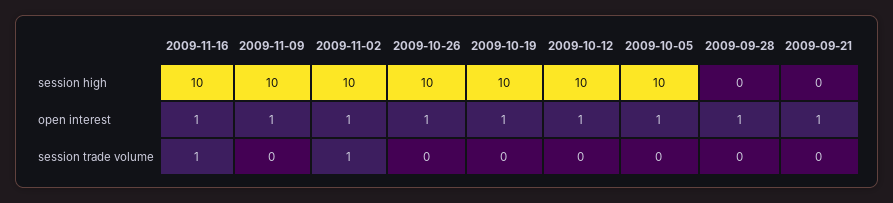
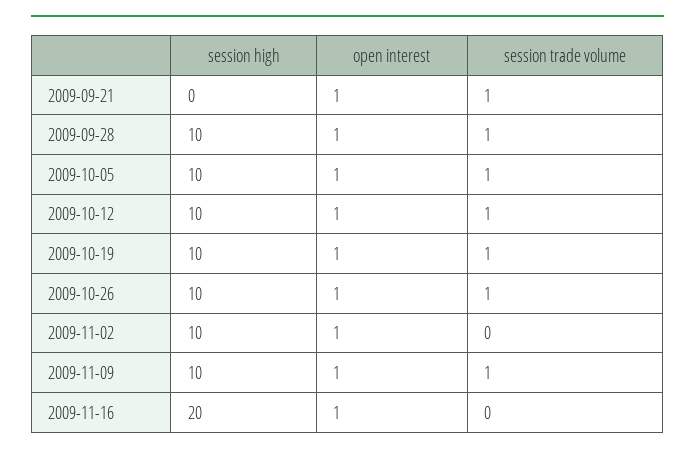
  {
    "2009-11-16": {
-     "session high": 10,
+     "session high": 20,
      "open interest": 1,
-     "session trade volume": 1
+     "session trade volume": 0
    },
    "2009-11-09": {
      "session high": 10,
      "open interest": 1,
-     "session trade volume": 0
+     "session trade volume": 1
    },
    "2009-11-02": {
      "session high": 10,
      "open interest": 1,
-     "session trade volume": 1
+     "session trade volume": 0
    },
    "2009-10-26": {
      "session high": 10,
      "open interest": 1,
-     "session trade volume": 0
+     "session trade volume": 1
    },
    "2009-10-19": {
      "session high": 10,
      "open interest": 1,
-     "session trade volume": 0
+     "session trade volume": 1
    },
    "2009-10-12": {
      "session high": 10,
      "open interest": 1,
-     "session trade volume": 0
+     "session trade volume": 1
    },
    "2009-10-05": {
      "session high": 10,
      "open interest": 1,
-     "session trade volume": 0
+     "session trade volume": 1
    },
    "2009-09-28": {
-     "session high": 0,
+     "session high": 10,
      "open interest": 1,
-     "session trade volume": 0
+     "session trade volume": 1
    },
    "2009-09-21": {
      "session high": 0,
      "open interest": 1,
-     "session trade volume": 0
+     "session trade volume": 1
    }
  }

